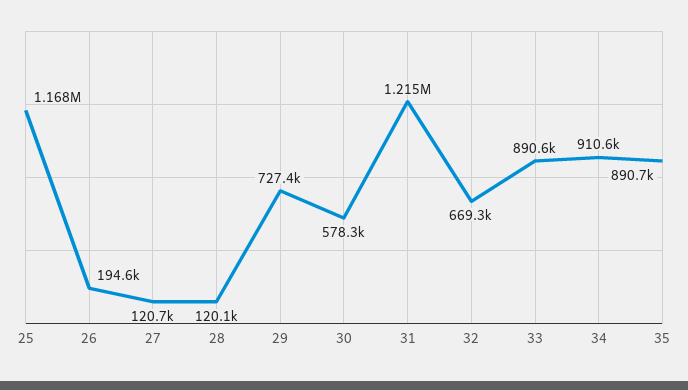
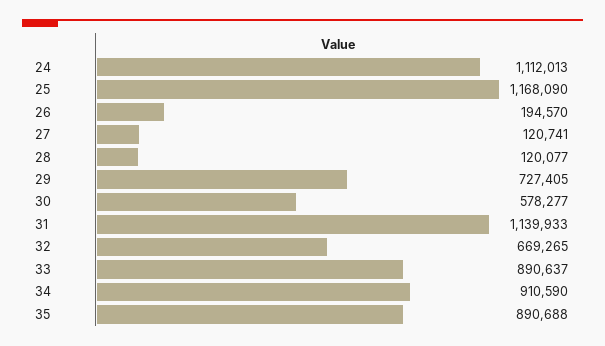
  {
    "25": 1168090,
    "26": 194570,
    "27": 120741,
    "28": 120077,
    "29": 727405,
    "30": 578277,
-   "31": 1215000,
+   "31": 1139933,
    "32": 669265,
    "33": 890637,
    "34": 910590,
-   "35": 890688
+   "35": 890688,
+   "24": 1112013
  }

